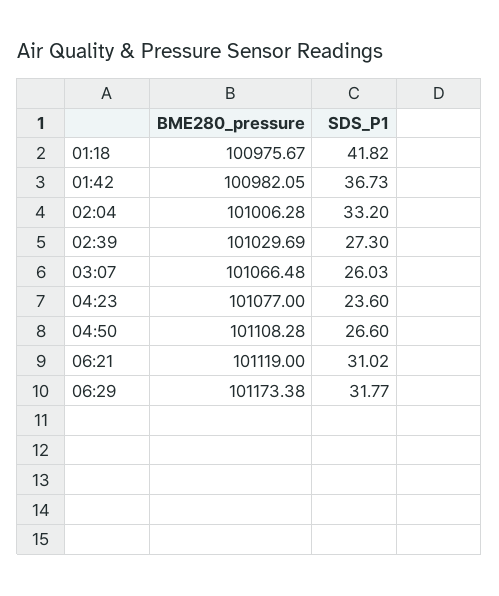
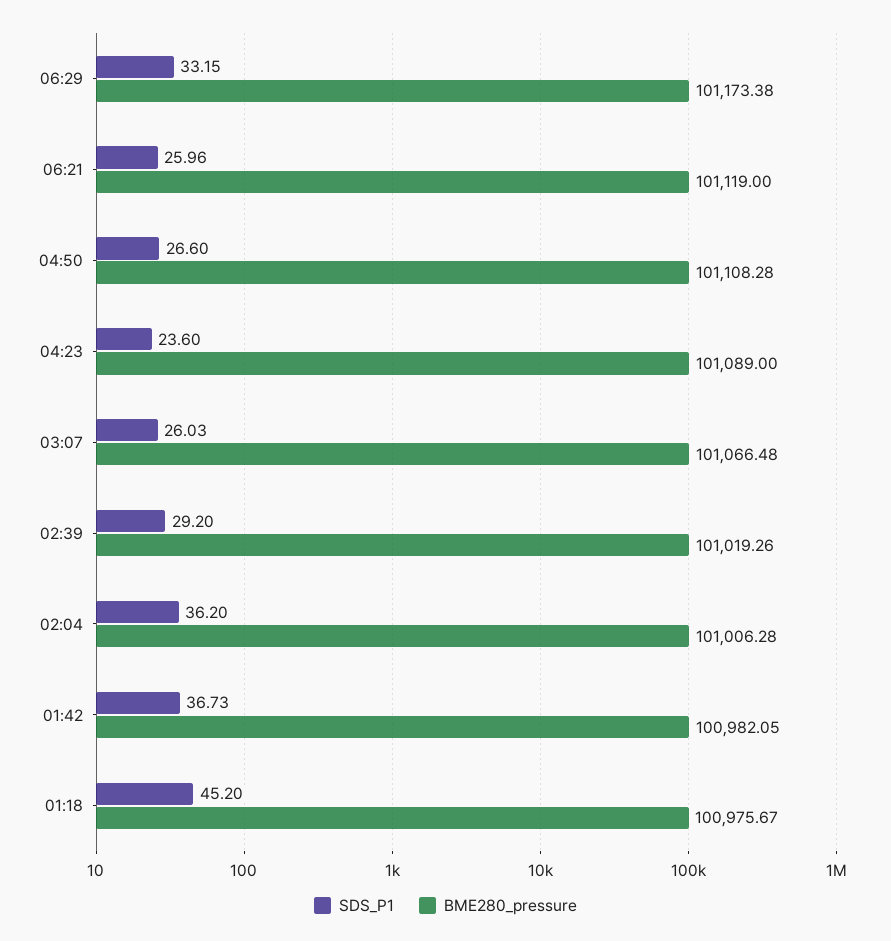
  {
    "BME280_pressure": {
      "01:18": 100975.67,
      "01:42": 100982.05,
      "02:04": 101006.28,
-     "02:39": 101029.69,
+     "02:39": 101019.26,
      "03:07": 101066.48,
-     "04:23": 101077,
+     "04:23": 101089,
      "04:50": 101108.28,
      "06:21": 101119,
      "06:29": 101173.38
    },
    "SDS_P1": {
-     "01:18": 41.82,
+     "01:18": 45.2,
      "01:42": 36.73,
-     "02:04": 33.2,
+     "02:04": 36.2,
-     "02:39": 27.3,
+     "02:39": 29.2,
      "03:07": 26.03,
      "04:23": 23.6,
      "04:50": 26.6,
-     "06:21": 31.02,
+     "06:21": 25.96,
-     "06:29": 31.77
+     "06:29": 33.15
    }
  }

